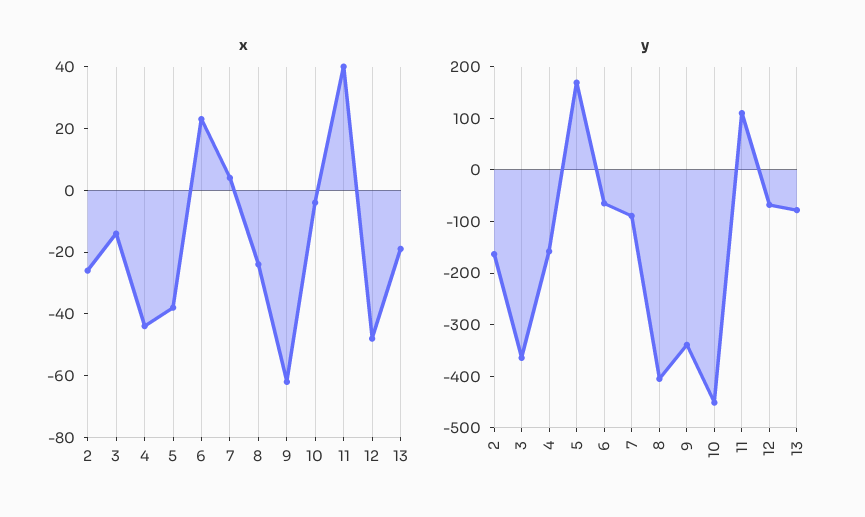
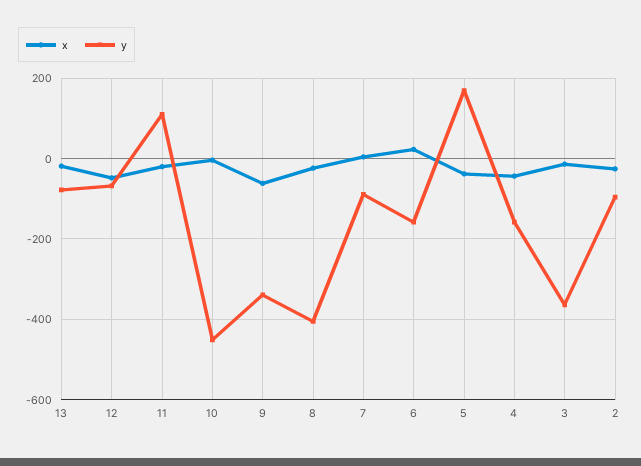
  {
    "x": {
      "2": -25,
      "3": -15,
      "4": -45,
      "5": -40,
      "6": 25,
      "7": 5,
      "8": -25,
      "9": -60,
      "10": -5,
-     "11": 40,
+     "11": -20,
      "12": -50,
      "13": -20
    },
    "y": {
-     "2": -160,
+     "2": -100,
      "3": -360,
      "4": -160,
      "5": 160,
-     "6": -60,
+     "6": -160,
      "7": -80,
      "8": -400,
      "9": -340,
      "10": -460,
      "11": 120,
      "12": -60,
      "13": -80
    }
  }

